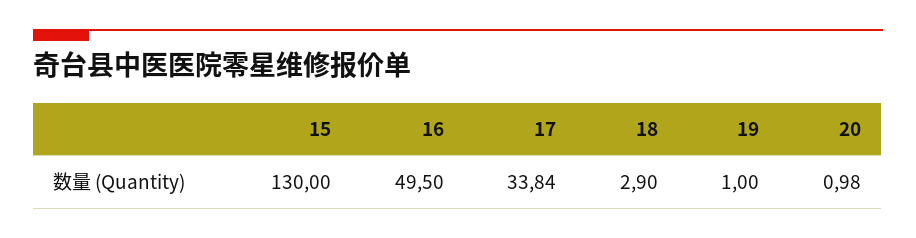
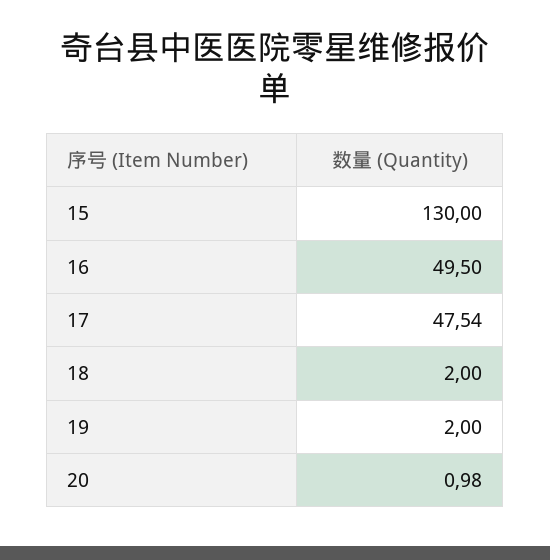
  {
    "15": 130,
    "16": 49.5,
-   "17": 33.84,
+   "17": 47.54,
-   "18": 2.9,
+   "18": 2,
-   "19": 1,
+   "19": 2,
    "20": 0.98
  }

